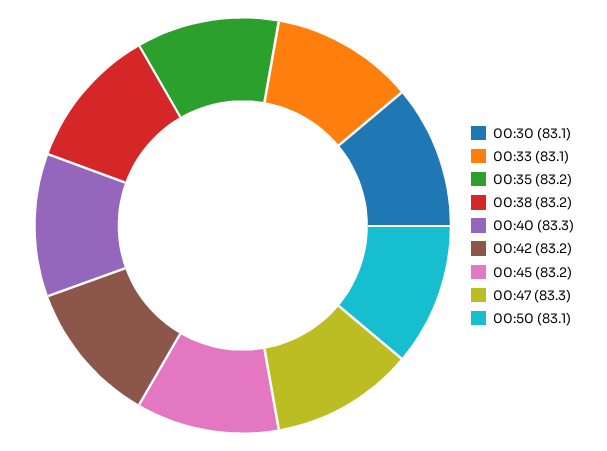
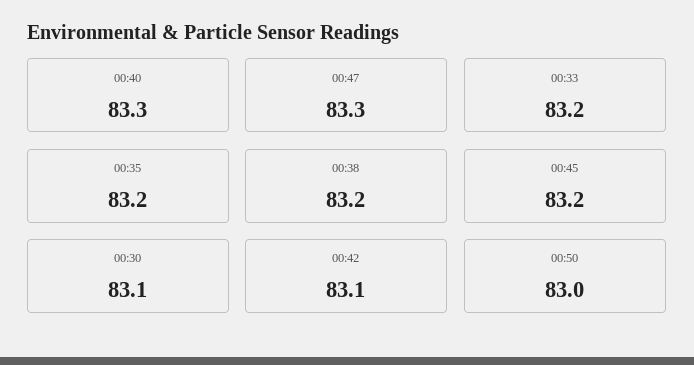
  {
    "00:30": 83.1,
-   "00:33": 83.1,
+   "00:33": 83.2,
    "00:35": 83.2,
    "00:38": 83.2,
    "00:40": 83.3,
-   "00:42": 83.2,
+   "00:42": 83.1,
    "00:45": 83.2,
    "00:47": 83.3,
-   "00:50": 83.1
+   "00:50": 83
  }

